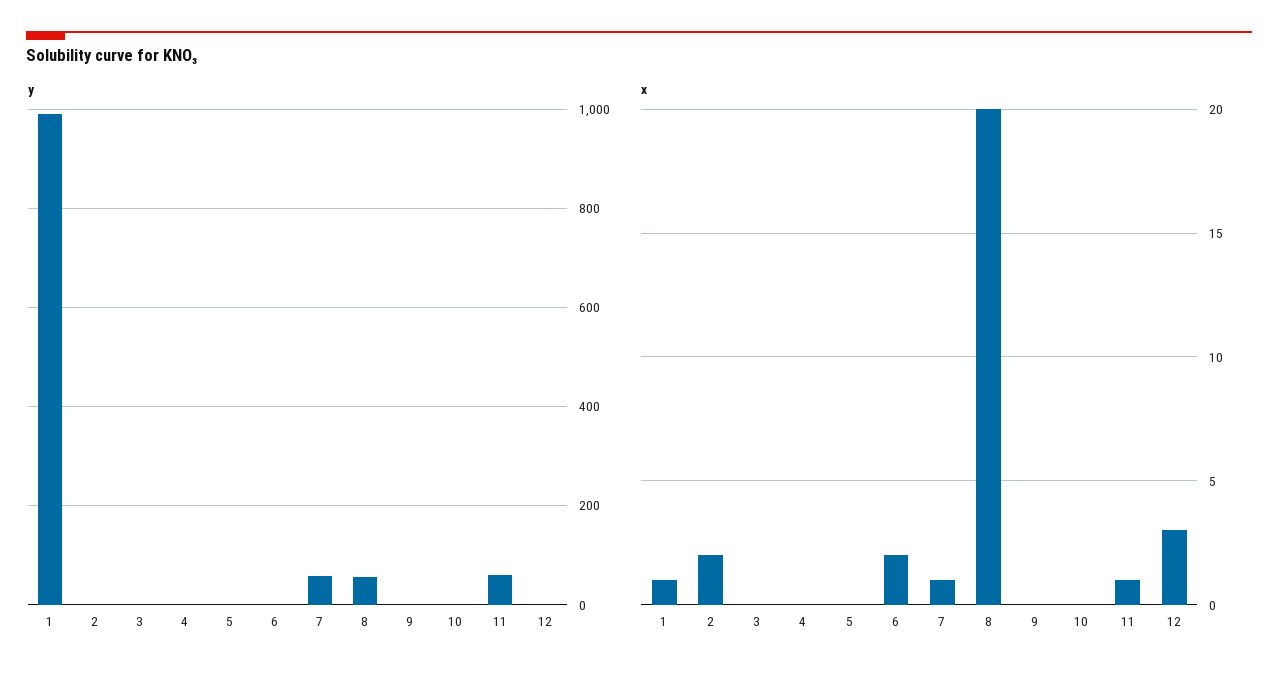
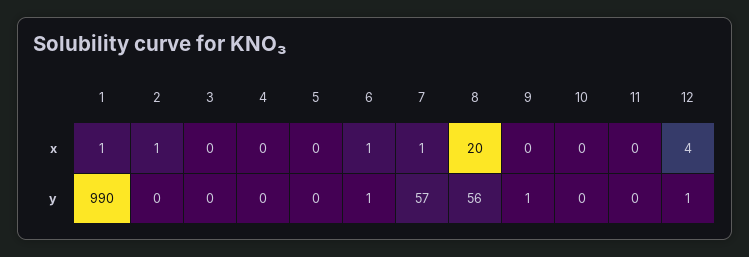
  {
    "y": {
      "1": 990,
      "2": 0,
      "3": 0,
      "4": 0,
      "5": 0,
      "6": 1,
      "7": 57,
      "8": 56,
      "9": 1,
      "10": 0,
-     "11": 60,
+     "11": 0,
      "12": 1
    },
    "x": {
      "1": 1,
-     "2": 2,
+     "2": 1,
      "3": 0,
      "4": 0,
      "5": 0,
-     "6": 2,
+     "6": 1,
      "7": 1,
      "8": 20,
      "9": 0,
      "10": 0,
-     "11": 1,
+     "11": 0,
-     "12": 3
+     "12": 4
    }
  }

